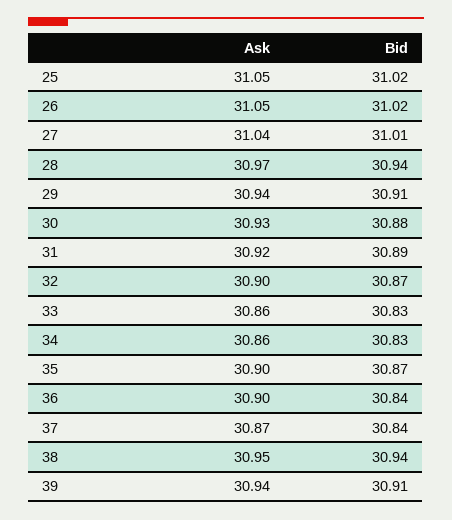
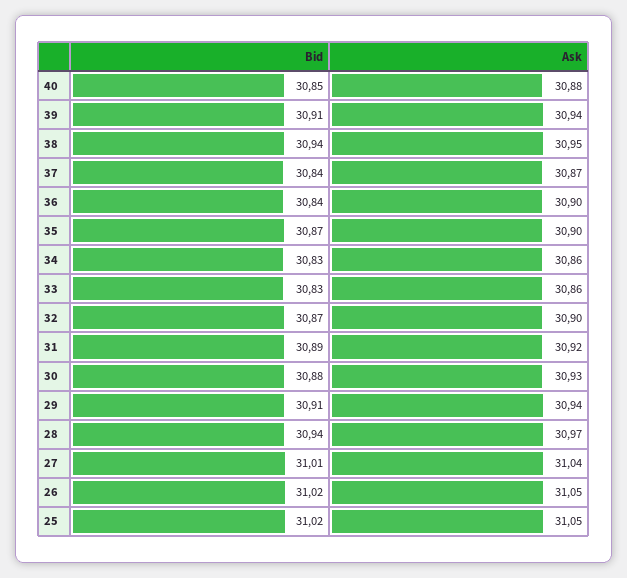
  {
    "Ask": {
      "25": 31.05,
      "26": 31.05,
      "27": 31.04,
      "28": 30.97,
      "29": 30.94,
      "30": 30.93,
      "31": 30.92,
      "32": 30.9,
      "33": 30.86,
      "34": 30.86,
      "35": 30.9,
      "36": 30.9,
      "37": 30.87,
      "38": 30.95,
-     "39": 30.94
+     "39": 30.94,
+     "40": 30.88
    },
    "Bid": {
      "25": 31.02,
      "26": 31.02,
      "27": 31.01,
      "28": 30.94,
      "29": 30.91,
      "30": 30.88,
      "31": 30.89,
      "32": 30.87,
      "33": 30.83,
      "34": 30.83,
      "35": 30.87,
      "36": 30.84,
      "37": 30.84,
      "38": 30.94,
-     "39": 30.91
+     "39": 30.91,
+     "40": 30.85
    }
  }

